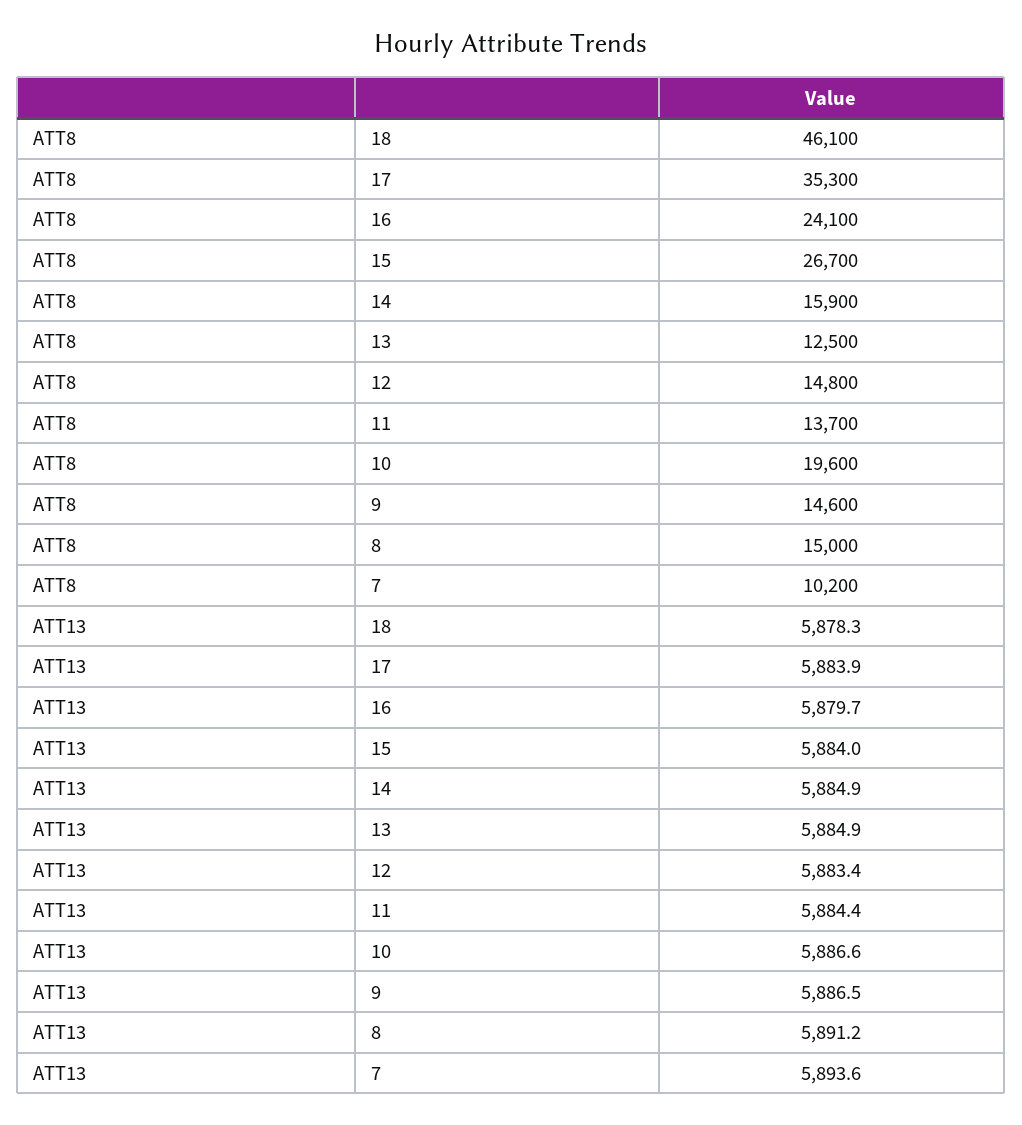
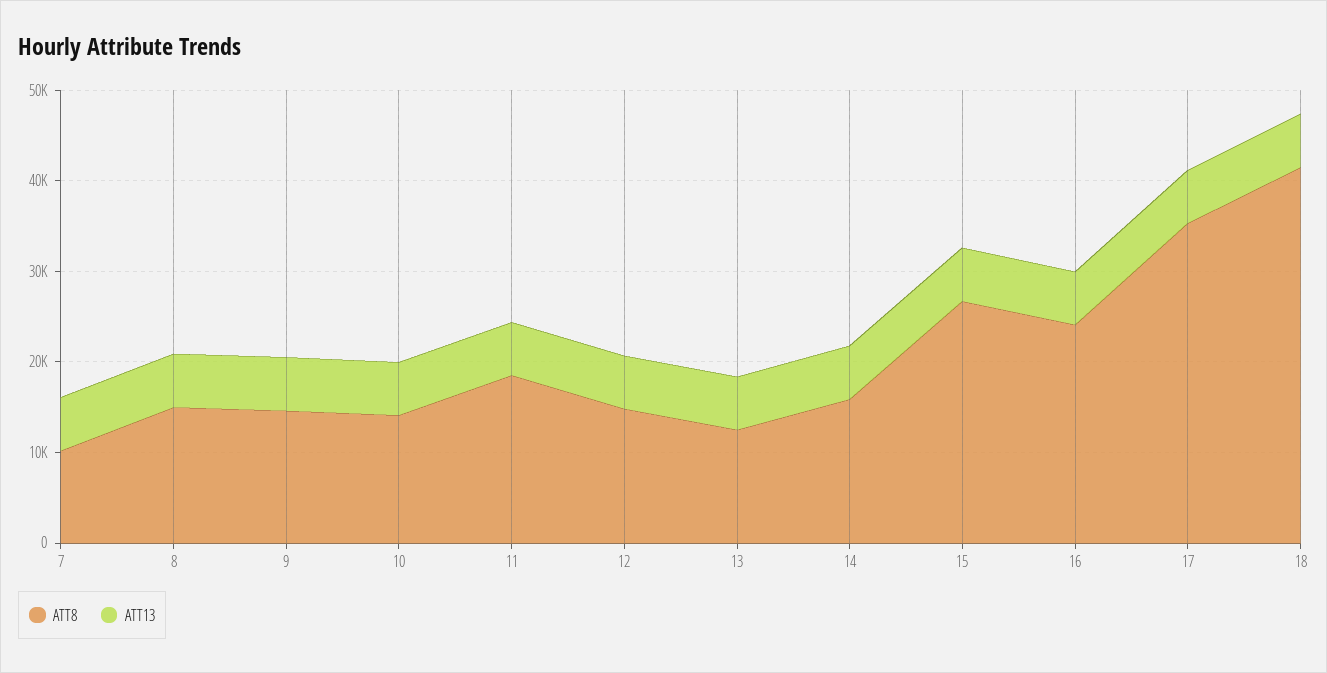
  {
    "ATT8": {
-     "18": 46100,
+     "18": 42000,
      "17": 35300,
      "16": 24100,
      "15": 26700,
      "14": 15900,
      "13": 12500,
      "12": 14800,
-     "11": 13700,
+     "11": 18000,
-     "10": 19600,
+     "10": 14000,
      "9": 14600,
      "8": 15000,
      "7": 10200
    },
    "ATT13": {
      "18": 5878.3,
      "17": 5883.9,
      "16": 5879.7,
      "15": 5884,
      "14": 5884.9,
      "13": 5884.9,
      "12": 5883.4,
      "11": 5884.4,
      "10": 5886.6,
      "9": 5886.5,
      "8": 5891.2,
      "7": 5893.6
    }
  }

